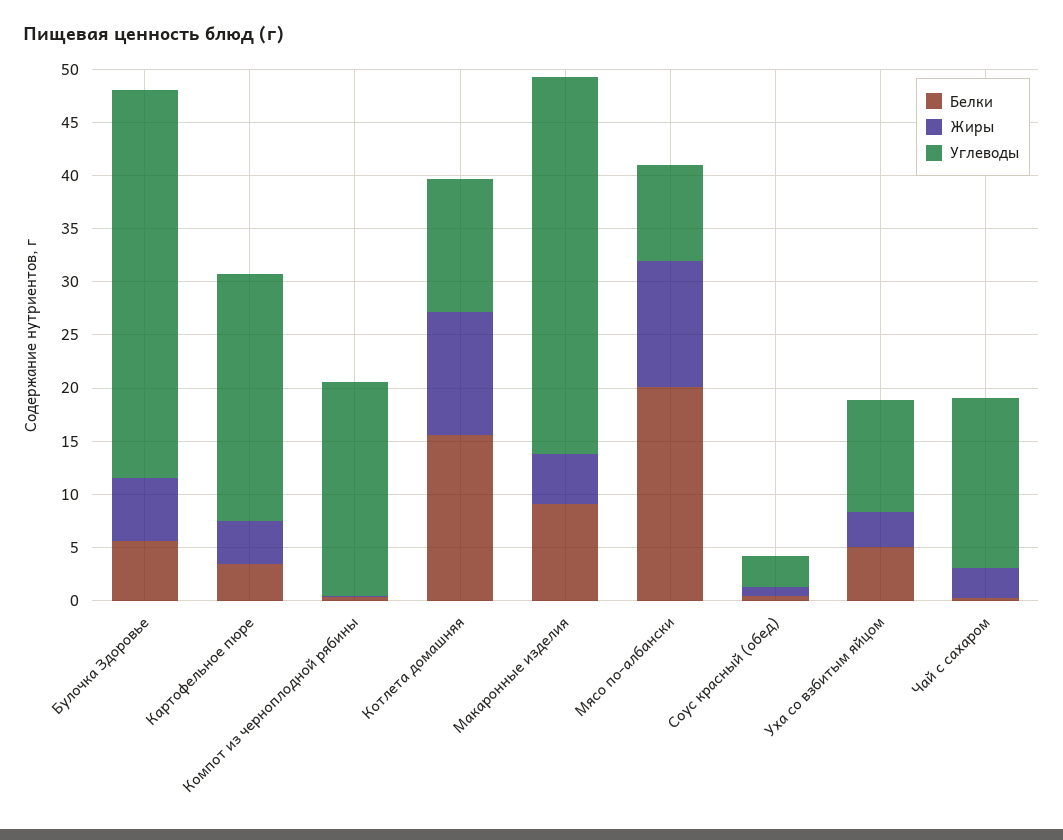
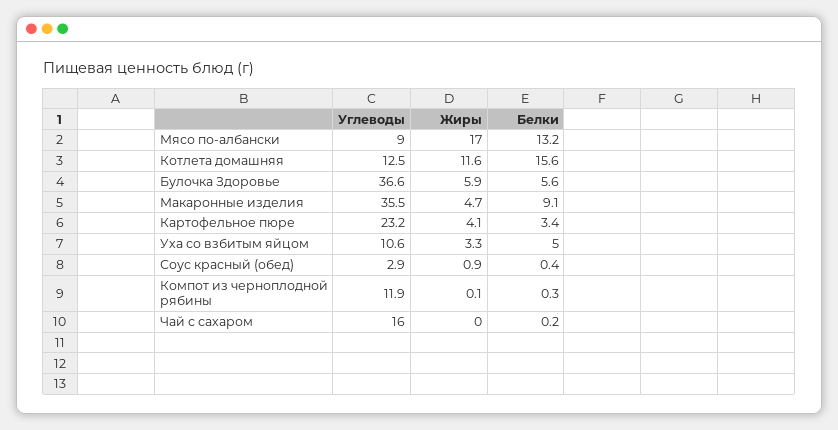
  {
    "Белки": {
      "Булочка Здоровье": 5.6,
      "Картофельное пюре": 3.4,
      "Компот из черноплодной рябины": 0.3,
      "Котлета домашняя": 15.6,
      "Макаронные изделия": 9.1,
-     "Мясо по-албански": 20,
+     "Мясо по-албански": 13.2,
      "Соус красный (обед)": 0.4,
      "Уха со взбитым яйцом": 5,
      "Чай с сахаром": 0.2
    },
    "Жиры": {
      "Булочка Здоровье": 5.9,
      "Картофельное пюре": 4.1,
      "Компот из черноплодной рябины": 0.1,
      "Котлета домашняя": 11.6,
      "Макаронные изделия": 4.7,
-     "Мясо по-албански": 12,
+     "Мясо по-албански": 17,
      "Соус красный (обед)": 0.9,
      "Уха со взбитым яйцом": 3.3,
-     "Чай с сахаром": 3
+     "Чай с сахаром": 0
    },
    "Углеводы": {
      "Булочка Здоровье": 36.6,
      "Картофельное пюре": 23.2,
-     "Компот из черноплодной рябины": 20,
+     "Компот из черноплодной рябины": 11.9,
      "Котлета домашняя": 12.5,
      "Макаронные изделия": 35.5,
      "Мясо по-албански": 9,
      "Соус красный (обед)": 2.9,
      "Уха со взбитым яйцом": 10.6,
      "Чай с сахаром": 16
    }
  }

